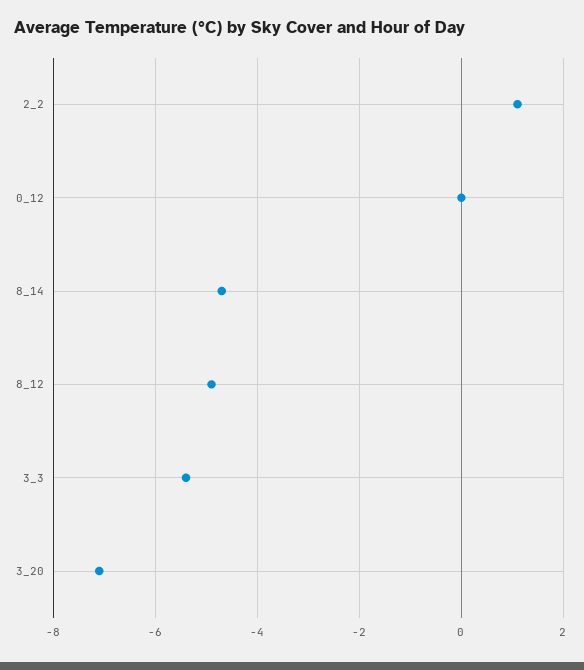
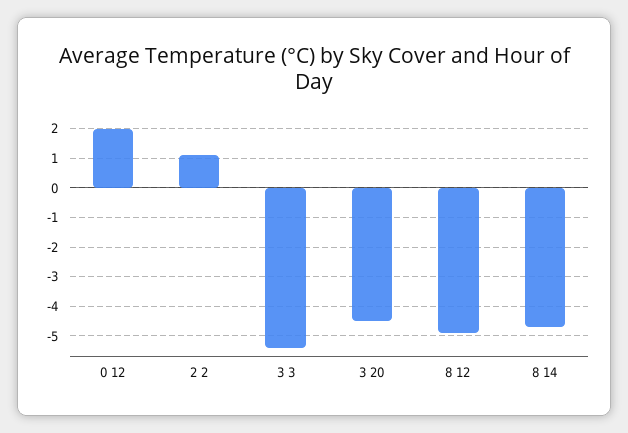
  {
    "2_2": 1,
-   "0_12": 0,
+   "0_12": 2,
    "8_14": -4.5,
    "8_12": -5,
    "3_3": -5.5,
-   "3_20": -7
+   "3_20": -4.5
  }

